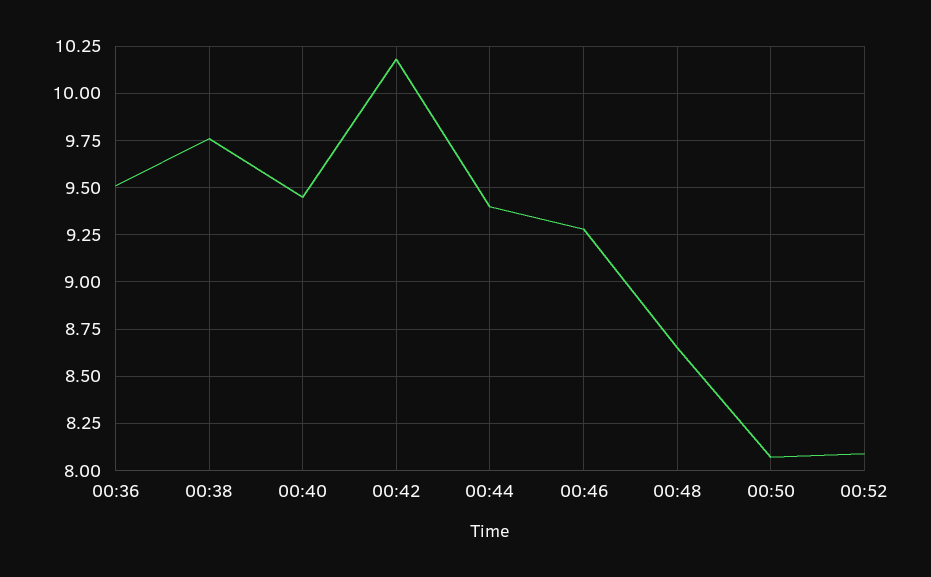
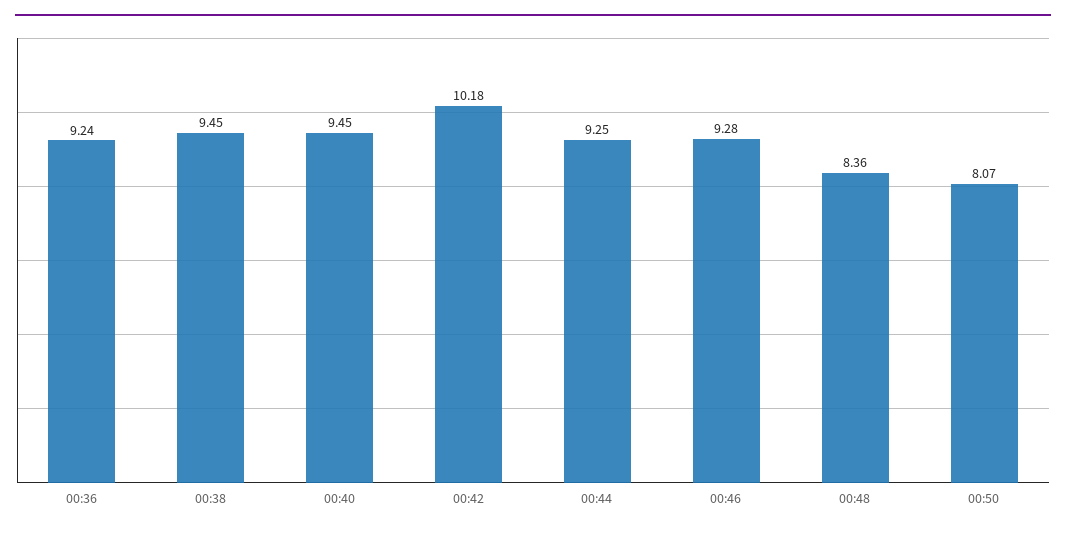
  {
-   "00:36": 9.5,
+   "00:36": 9.24,
-   "00:38": 9.75,
+   "00:38": 9.45,
    "00:40": 9.45,
    "00:42": 10.18,
-   "00:44": 9.4,
+   "00:44": 9.25,
    "00:46": 9.28,
-   "00:48": 8.65,
+   "00:48": 8.36,
-   "00:50": 8.07,
+   "00:50": 8.07
-   "00:52": 8.1
  }

